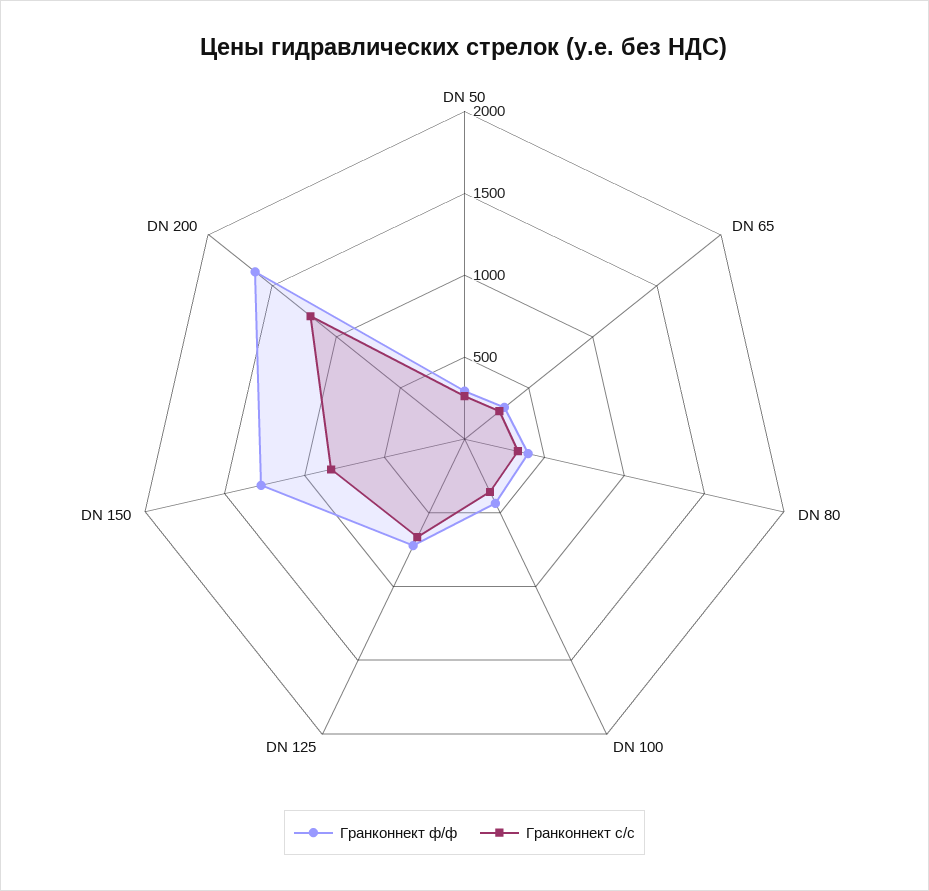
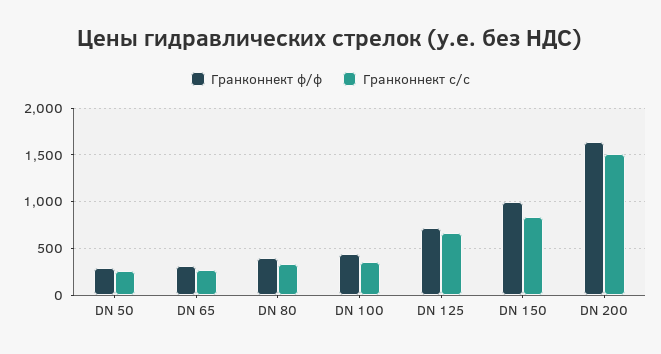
  {
    "Гранконнект ф/ф": {
      "DN 50": 300,
      "DN 65": 300,
      "DN 80": 400,
      "DN 100": 400,
      "DN 125": 700,
-     "DN 150": 1300,
+     "DN 150": 1000,
      "DN 200": 1600
    },
    "Гранконнект с/с": {
      "DN 50": 300,
      "DN 65": 300,
      "DN 80": 300,
      "DN 100": 400,
      "DN 125": 700,
      "DN 150": 800,
-     "DN 200": 1200
+     "DN 200": 1500
    }
  }

